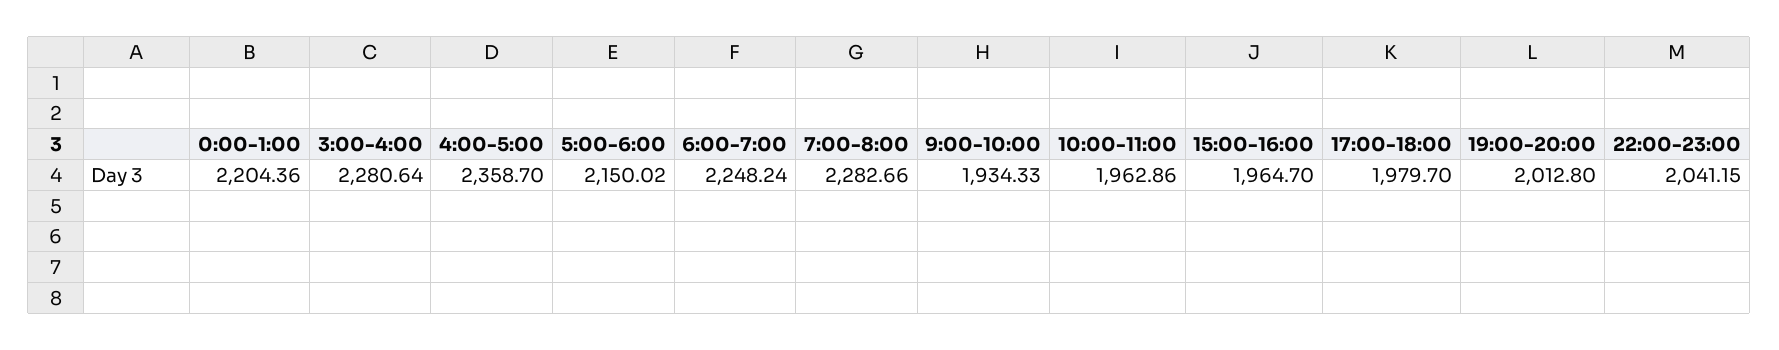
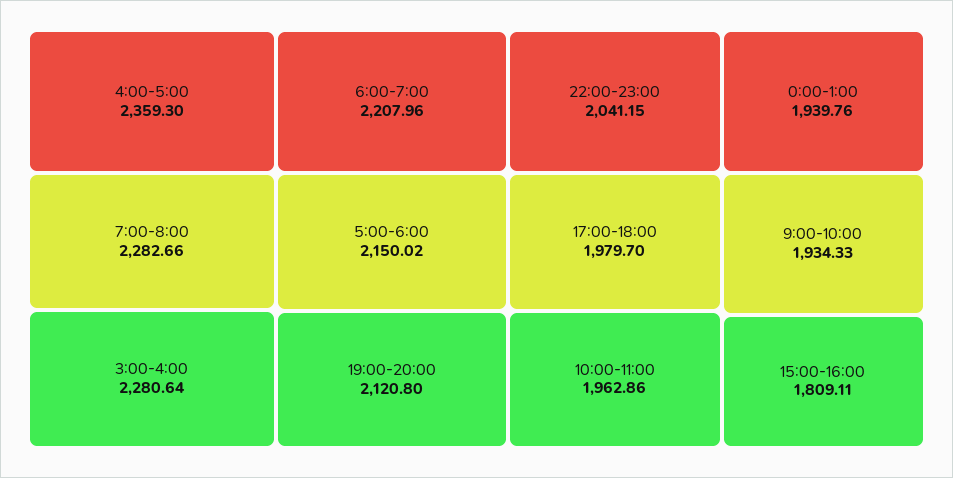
  {
-   "0:00-1:00": 2204.36,
+   "0:00-1:00": 1939.76,
    "3:00-4:00": 2280.64,
-   "4:00-5:00": 2358.7,
+   "4:00-5:00": 2359.3,
    "5:00-6:00": 2150.02,
-   "6:00-7:00": 2248.24,
+   "6:00-7:00": 2207.96,
    "7:00-8:00": 2282.66,
    "9:00-10:00": 1934.33,
    "10:00-11:00": 1962.86,
-   "15:00-16:00": 1964.7,
+   "15:00-16:00": 1809.11,
    "17:00-18:00": 1979.7,
-   "19:00-20:00": 2012.8,
+   "19:00-20:00": 2120.8,
    "22:00-23:00": 2041.15
  }

